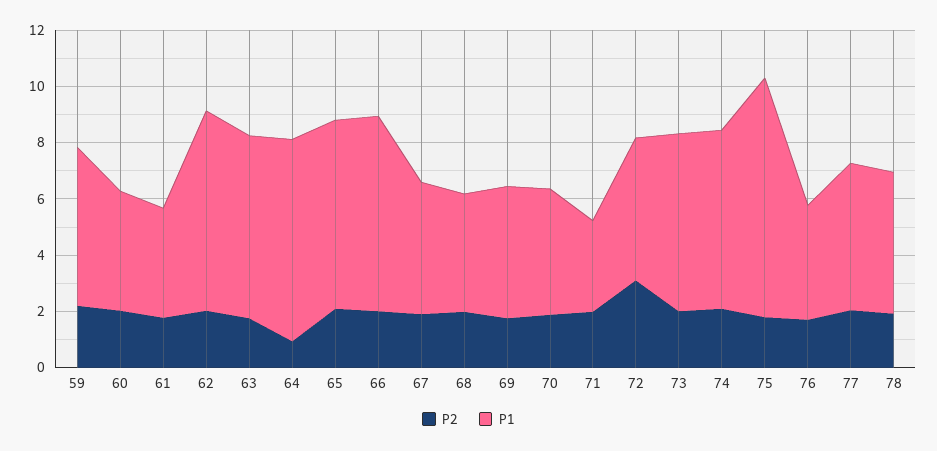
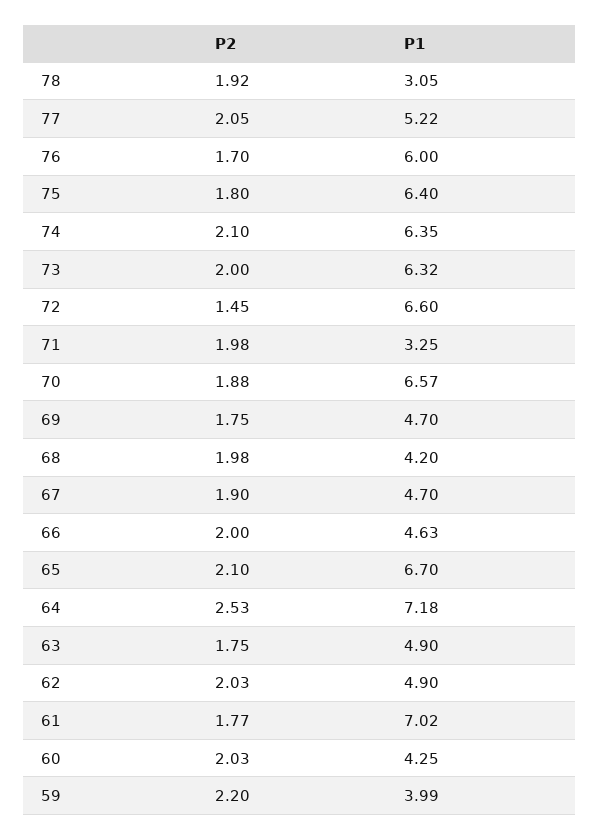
  {
    "P2": {
      "59": 2.2,
      "60": 2.03,
      "61": 1.77,
      "62": 2.03,
      "63": 1.75,
-     "64": 1,
+     "64": 2.53,
      "65": 2.1,
      "66": 2,
      "67": 1.9,
      "68": 1.98,
      "69": 1.75,
      "70": 1.88,
      "71": 1.98,
-     "72": 3,
+     "72": 1.45,
      "73": 2,
      "74": 2.1,
      "75": 1.8,
      "76": 1.7,
      "77": 2.05,
      "78": 1.92
    },
    "P1": {
-     "59": 5.5,
+     "59": 3.99,
      "60": 4.25,
-     "61": 4,
+     "61": 7.02,
-     "62": 7,
+     "62": 4.9,
-     "63": 6.5,
+     "63": 4.9,
      "64": 7.18,
      "65": 6.7,
-     "66": 7,
+     "66": 4.63,
      "67": 4.7,
      "68": 4.2,
      "69": 4.7,
-     "70": 4.5,
+     "70": 6.57,
      "71": 3.25,
-     "72": 5,
+     "72": 6.6,
      "73": 6.32,
      "74": 6.35,
-     "75": 8.5,
+     "75": 6.4,
-     "76": 4,
+     "76": 6,
      "77": 5.22,
-     "78": 5
+     "78": 3.05
    }
  }

